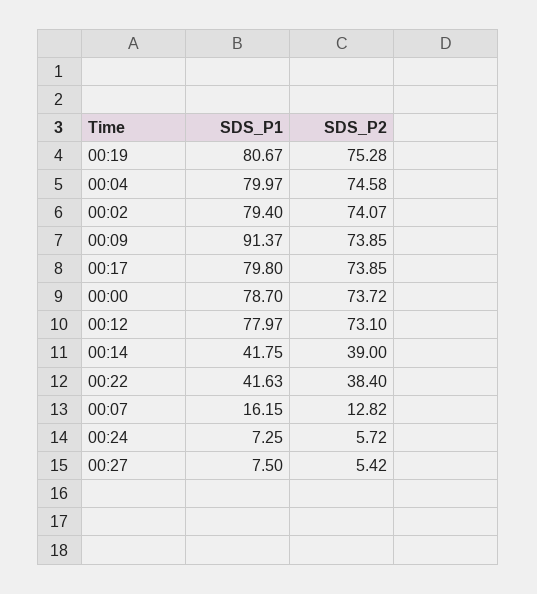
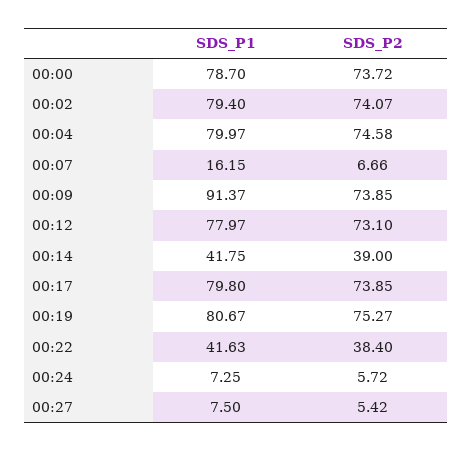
  {
    "SDS_P1": {
      "00:19": 80.67,
      "00:04": 79.97,
      "00:02": 79.4,
      "00:09": 91.37,
      "00:17": 79.8,
      "00:00": 78.7,
      "00:12": 77.97,
      "00:14": 41.75,
      "00:22": 41.63,
      "00:07": 16.15,
      "00:24": 7.25,
      "00:27": 7.5
    },
    "SDS_P2": {
-     "00:19": 75.28,
+     "00:19": 75.27,
      "00:04": 74.58,
      "00:02": 74.07,
      "00:09": 73.85,
      "00:17": 73.85,
      "00:00": 73.72,
      "00:12": 73.1,
      "00:14": 39,
      "00:22": 38.4,
-     "00:07": 12.82,
+     "00:07": 6.66,
      "00:24": 5.72,
      "00:27": 5.42
    }
  }

